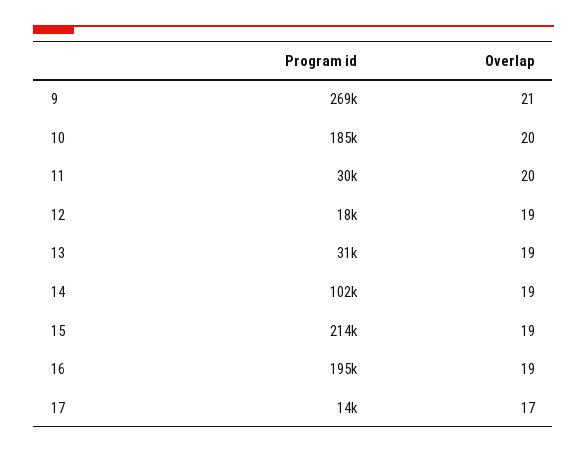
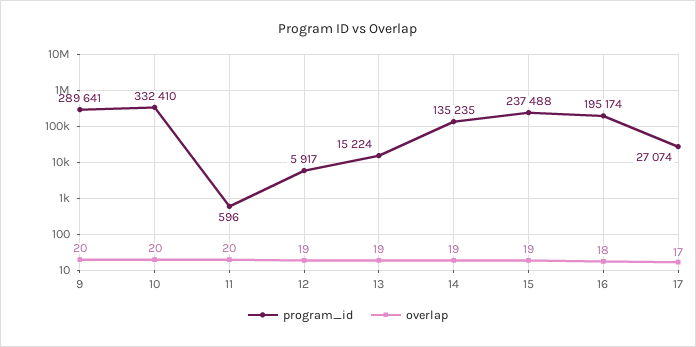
  {
    "Program id": {
-     "9": 269000,
+     "9": 289641,
-     "10": 185000,
+     "10": 332410,
-     "11": 30000,
+     "11": 596,
-     "12": 18000,
+     "12": 5917,
-     "13": 31000,
+     "13": 15224,
-     "14": 102000,
+     "14": 135235,
-     "15": 214000,
+     "15": 237488,
      "16": 195174,
-     "17": 14000
+     "17": 27074
    },
    "Overlap": {
-     "9": 21,
+     "9": 20,
      "10": 20,
      "11": 20,
      "12": 19,
      "13": 19,
      "14": 19,
      "15": 19,
-     "16": 19,
+     "16": 18,
      "17": 17
    }
  }

